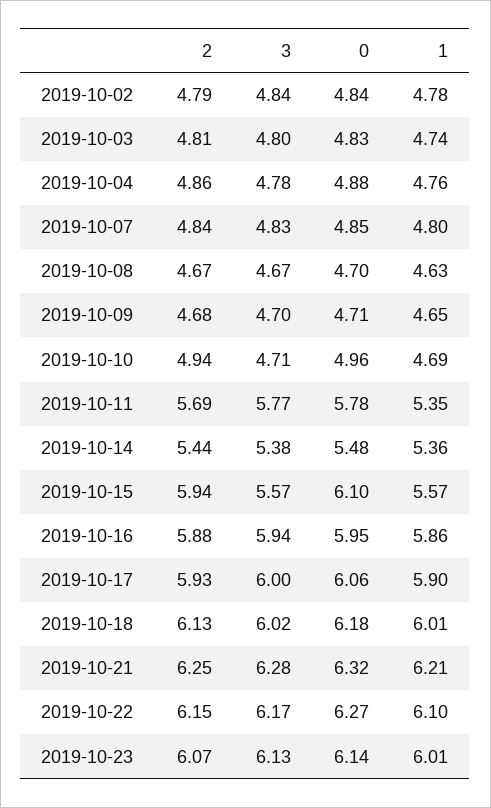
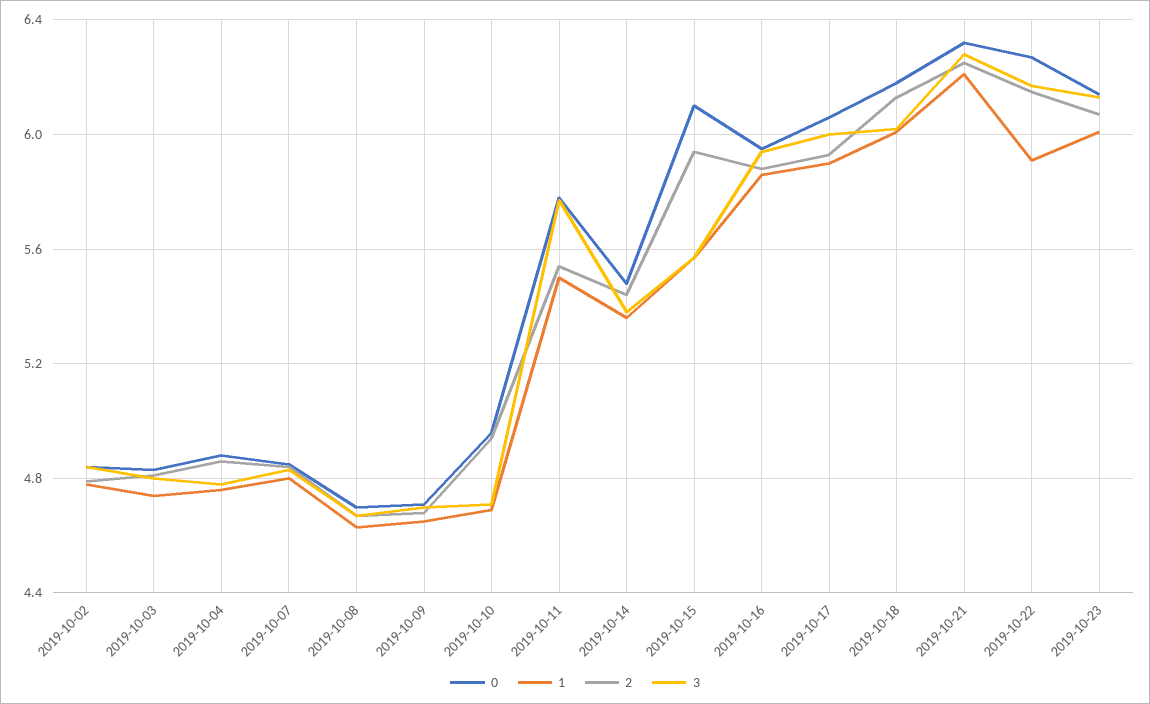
  {
    "2": {
      "2019-10-02": 4.79,
      "2019-10-03": 4.81,
      "2019-10-04": 4.86,
      "2019-10-07": 4.84,
      "2019-10-08": 4.67,
      "2019-10-09": 4.68,
      "2019-10-10": 4.94,
-     "2019-10-11": 5.69,
+     "2019-10-11": 5.55,
      "2019-10-14": 5.44,
      "2019-10-15": 5.94,
      "2019-10-16": 5.88,
      "2019-10-17": 5.93,
      "2019-10-18": 6.13,
      "2019-10-21": 6.25,
      "2019-10-22": 6.15,
      "2019-10-23": 6.07
    },
    "3": {
      "2019-10-02": 4.84,
      "2019-10-03": 4.8,
      "2019-10-04": 4.78,
      "2019-10-07": 4.83,
      "2019-10-08": 4.67,
      "2019-10-09": 4.7,
      "2019-10-10": 4.71,
      "2019-10-11": 5.77,
      "2019-10-14": 5.38,
      "2019-10-15": 5.57,
      "2019-10-16": 5.94,
      "2019-10-17": 6,
      "2019-10-18": 6.02,
      "2019-10-21": 6.28,
      "2019-10-22": 6.17,
      "2019-10-23": 6.13
    },
    "0": {
      "2019-10-02": 4.84,
      "2019-10-03": 4.83,
      "2019-10-04": 4.88,
      "2019-10-07": 4.85,
      "2019-10-08": 4.7,
      "2019-10-09": 4.71,
      "2019-10-10": 4.96,
      "2019-10-11": 5.78,
      "2019-10-14": 5.48,
      "2019-10-15": 6.1,
      "2019-10-16": 5.95,
      "2019-10-17": 6.06,
      "2019-10-18": 6.18,
      "2019-10-21": 6.32,
      "2019-10-22": 6.27,
      "2019-10-23": 6.14
    },
    "1": {
      "2019-10-02": 4.78,
      "2019-10-03": 4.74,
      "2019-10-04": 4.76,
      "2019-10-07": 4.8,
      "2019-10-08": 4.63,
      "2019-10-09": 4.65,
      "2019-10-10": 4.69,
-     "2019-10-11": 5.35,
+     "2019-10-11": 5.5,
      "2019-10-14": 5.36,
      "2019-10-15": 5.57,
      "2019-10-16": 5.86,
      "2019-10-17": 5.9,
      "2019-10-18": 6.01,
      "2019-10-21": 6.21,
-     "2019-10-22": 6.1,
+     "2019-10-22": 5.9,
      "2019-10-23": 6.01
    }
  }

